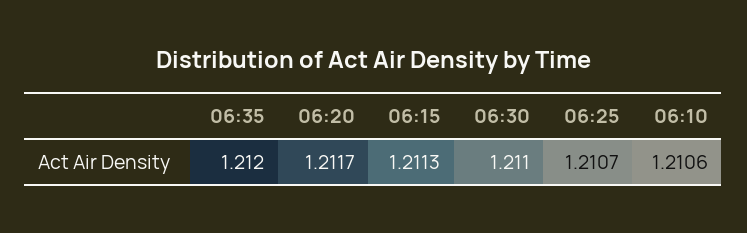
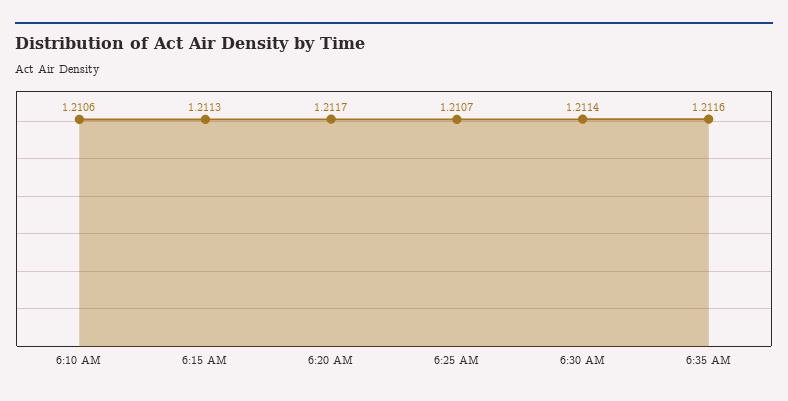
  {
-   "06:35": 1.212,
+   "06:35": 1.2116,
    "06:20": 1.2117,
    "06:15": 1.2113,
-   "06:30": 1.211,
+   "06:30": 1.2114,
    "06:25": 1.2107,
    "06:10": 1.2106
  }

